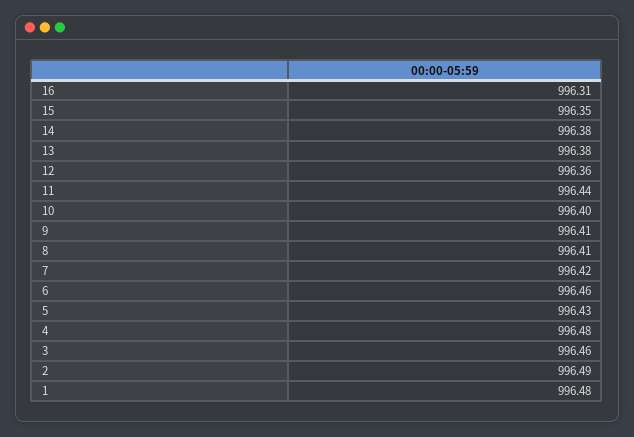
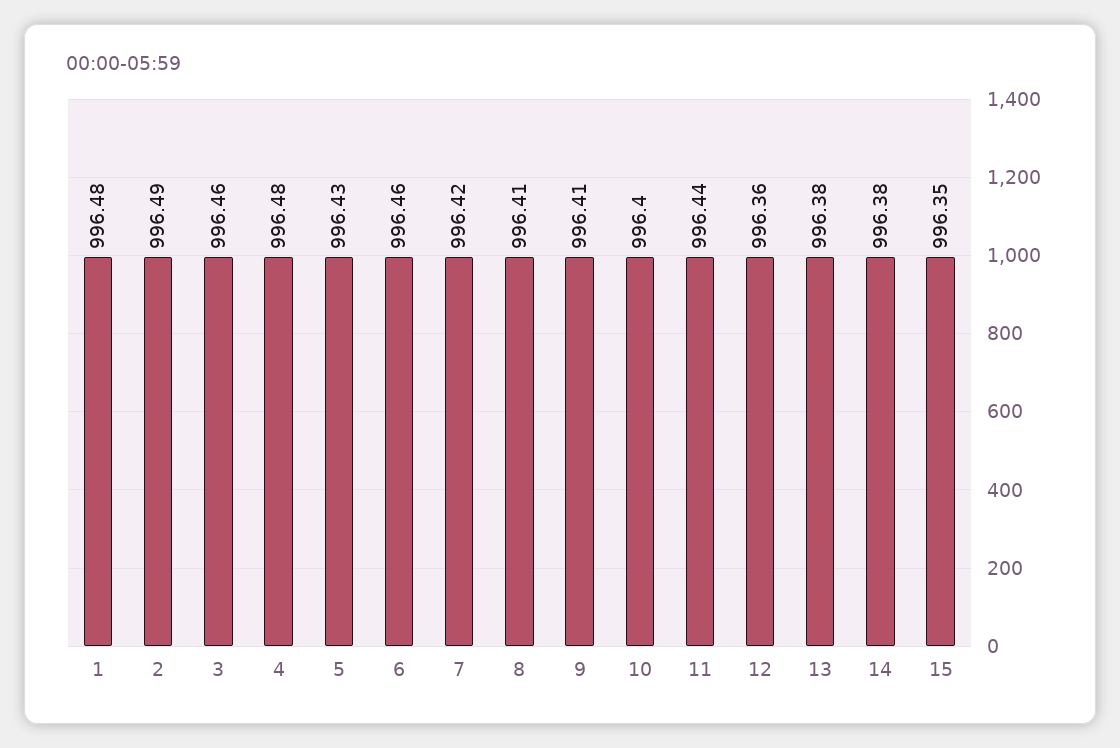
  {
-   "16": 996.31,
    "15": 996.35,
    "14": 996.38,
    "13": 996.38,
    "12": 996.36,
    "11": 996.44,
    "10": 996.4,
    "9": 996.41,
    "8": 996.41,
    "7": 996.42,
    "6": 996.46,
    "5": 996.43,
    "4": 996.48,
    "3": 996.46,
    "2": 996.49,
    "1": 996.48
  }

